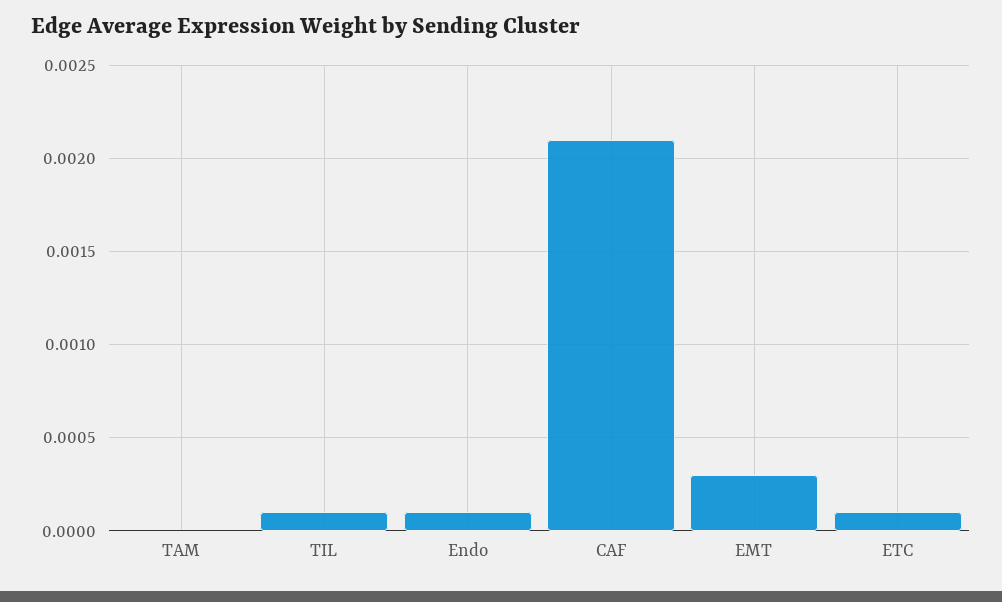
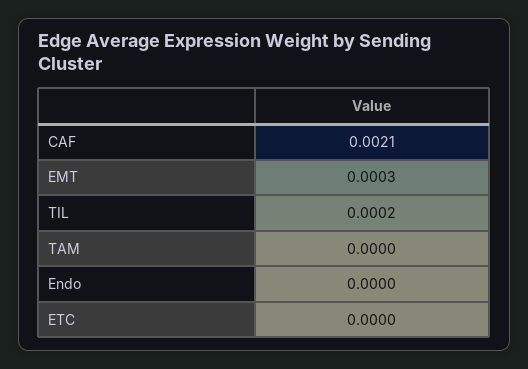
  {
    "TAM": 0,
-   "TIL": 0.0001,
+   "TIL": 0.0002,
-   "Endo": 0.0001,
+   "Endo": 0,
    "CAF": 0.0021,
    "EMT": 0.0003,
-   "ETC": 0.0001
+   "ETC": 0
  }

